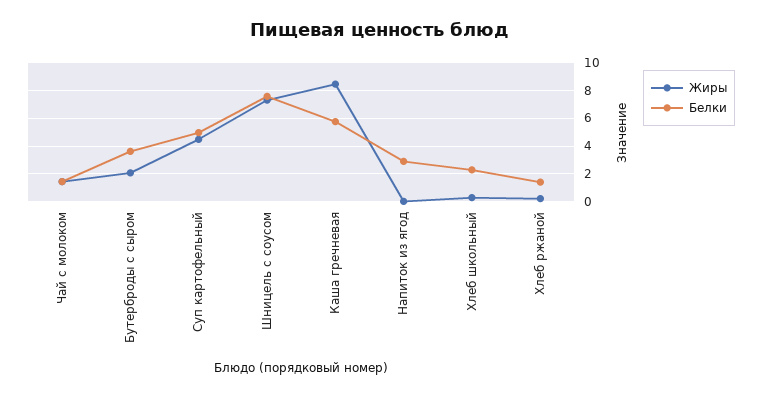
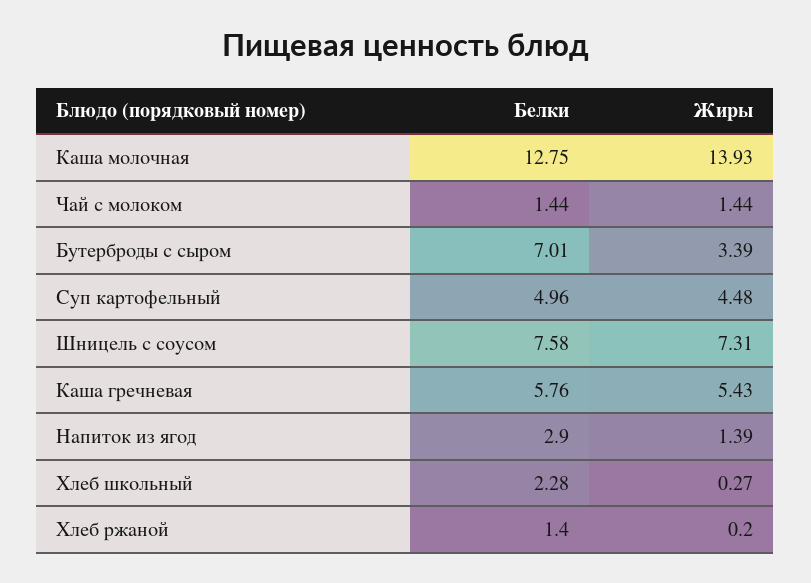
  {
    "Жиры": {
      "Чай с молоком": 1.44,
-     "Бутерброды с сыром": 2,
+     "Бутерброды с сыром": 3.39,
      "Суп картофельный": 4.48,
      "Шницель с соусом": 7.31,
-     "Каша гречневая": 8.5,
+     "Каша гречневая": 5.43,
-     "Напиток из ягод": 0,
+     "Напиток из ягод": 1.39,
      "Хлеб школьный": 0.27,
-     "Хлеб ржаной": 0.2
+     "Хлеб ржаной": 0.2,
+     "Каша молочная": 13.93
    },
    "Белки": {
      "Чай с молоком": 1.44,
-     "Бутерброды с сыром": 3.5,
+     "Бутерброды с сыром": 7.01,
      "Суп картофельный": 4.96,
      "Шницель с соусом": 7.58,
      "Каша гречневая": 5.76,
      "Напиток из ягод": 2.9,
      "Хлеб школьный": 2.28,
-     "Хлеб ржаной": 1.4
+     "Хлеб ржаной": 1.4,
+     "Каша молочная": 12.75
    }
  }

